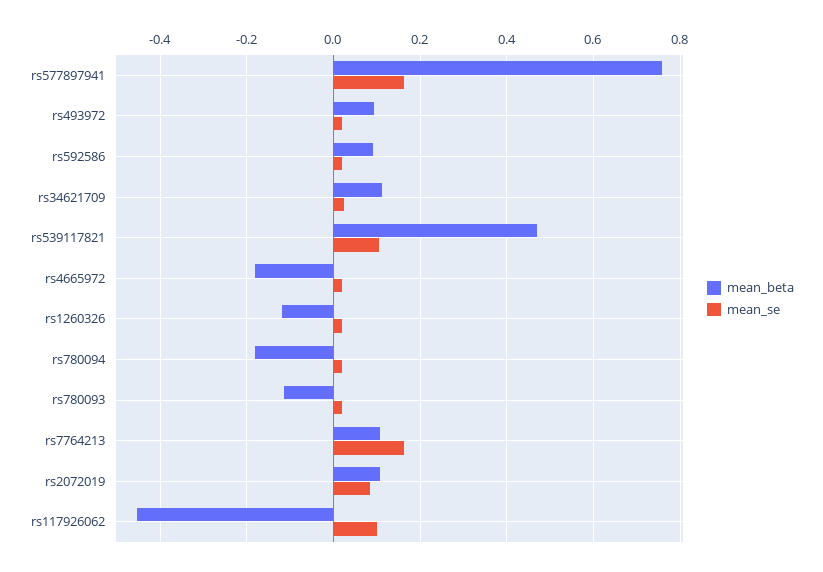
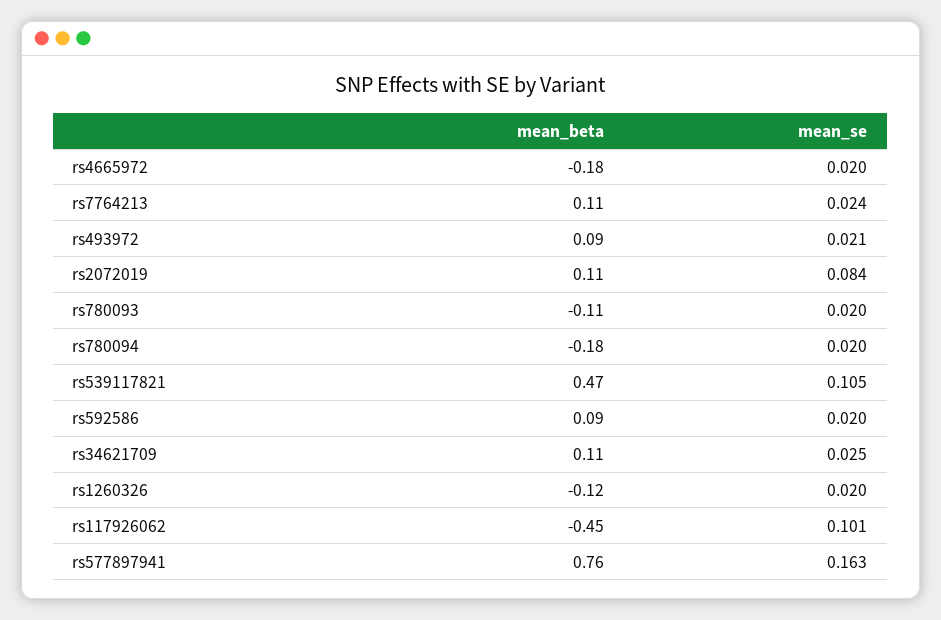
  {
    "mean_beta": {
      "rs577897941": 0.76,
      "rs493972": 0.09,
      "rs592586": 0.09,
      "rs34621709": 0.11,
      "rs539117821": 0.47,
      "rs4665972": -0.18,
      "rs1260326": -0.12,
      "rs780094": -0.18,
      "rs780093": -0.11,
      "rs7764213": 0.11,
      "rs2072019": 0.11,
      "rs117926062": -0.45
    },
    "mean_se": {
      "rs577897941": 0.163,
      "rs493972": 0.021,
      "rs592586": 0.02,
      "rs34621709": 0.025,
      "rs539117821": 0.105,
      "rs4665972": 0.02,
      "rs1260326": 0.02,
      "rs780094": 0.02,
      "rs780093": 0.02,
-     "rs7764213": 0.16,
+     "rs7764213": 0.024,
      "rs2072019": 0.084,
      "rs117926062": 0.101
    }
  }

